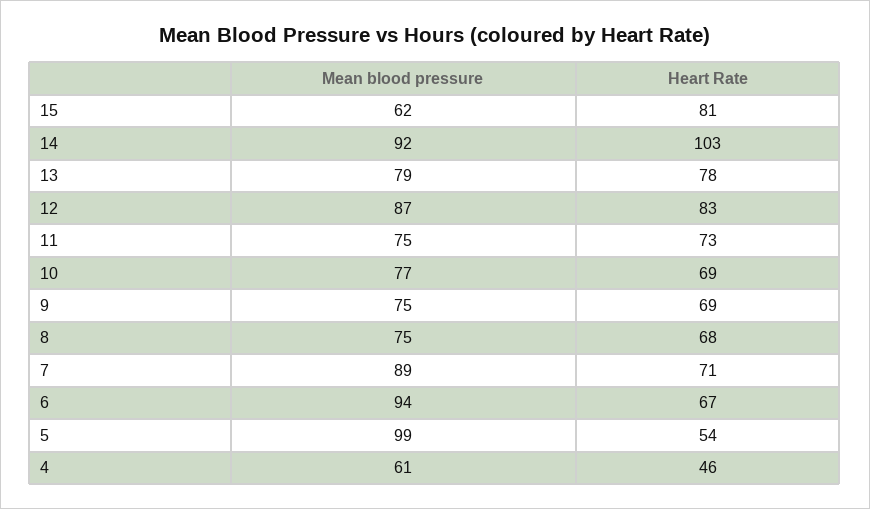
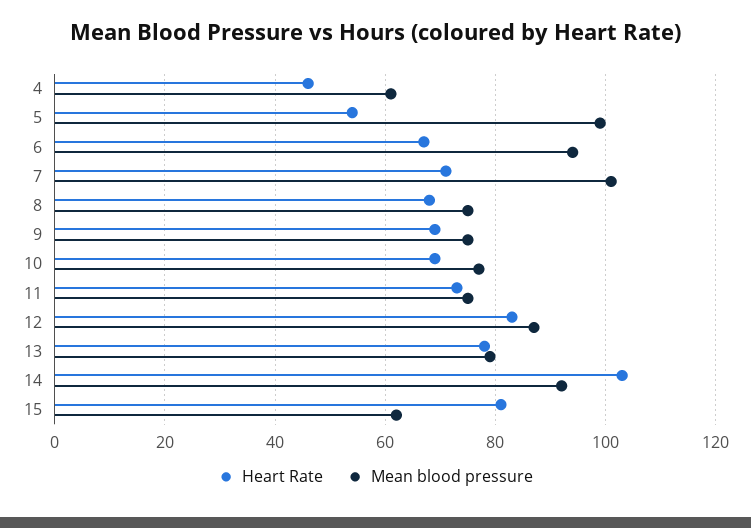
  {
    "Mean blood pressure": {
      "15": 62,
      "14": 92,
      "13": 79,
      "12": 87,
      "11": 75,
      "10": 77,
      "9": 75,
      "8": 75,
-     "7": 89,
+     "7": 100,
      "6": 94,
      "5": 99,
      "4": 61
    },
    "Heart Rate": {
      "15": 81,
      "14": 103,
      "13": 78,
      "12": 83,
      "11": 73,
      "10": 69,
      "9": 69,
      "8": 68,
      "7": 71,
      "6": 67,
      "5": 54,
      "4": 46
    }
  }

